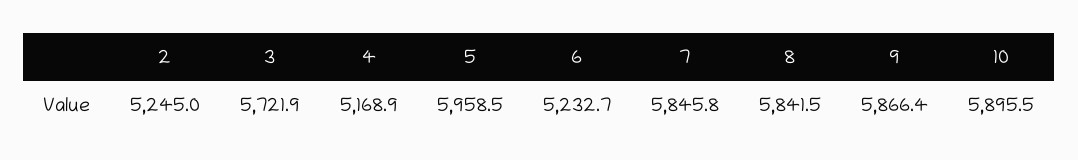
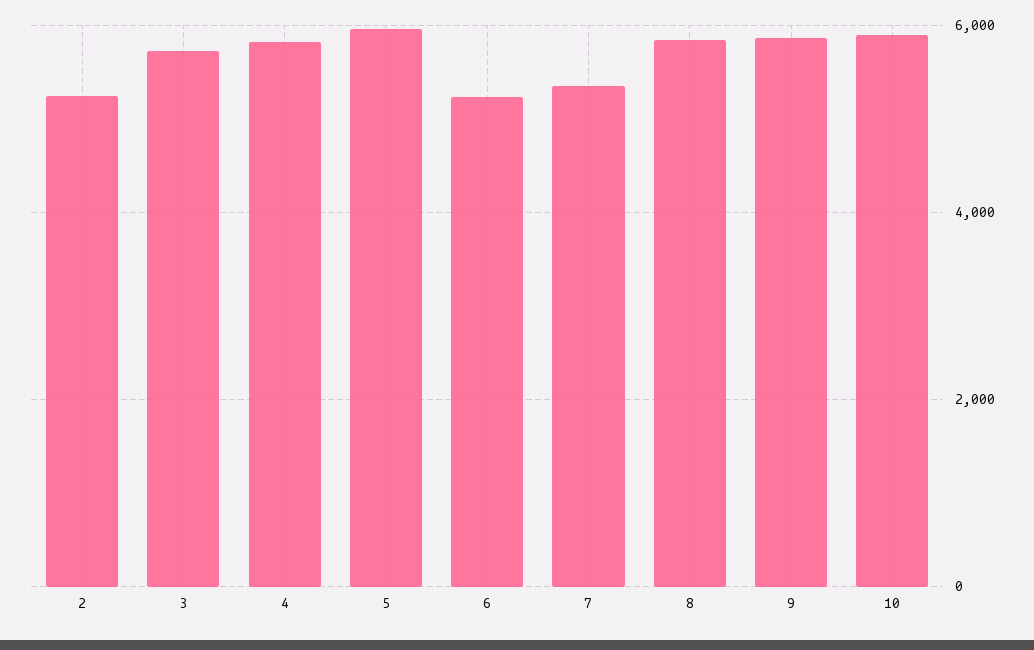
  {
    "2": 5245,
    "3": 5721.9,
-   "4": 5168.9,
+   "4": 5800,
    "5": 5958.5,
    "6": 5232.7,
-   "7": 5845.8,
+   "7": 5400,
    "8": 5841.5,
    "9": 5866.4,
    "10": 5895.5
  }

